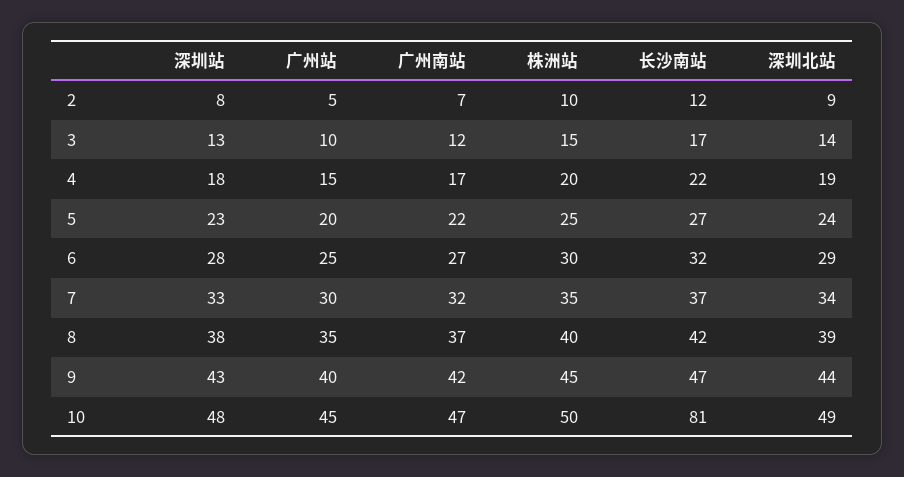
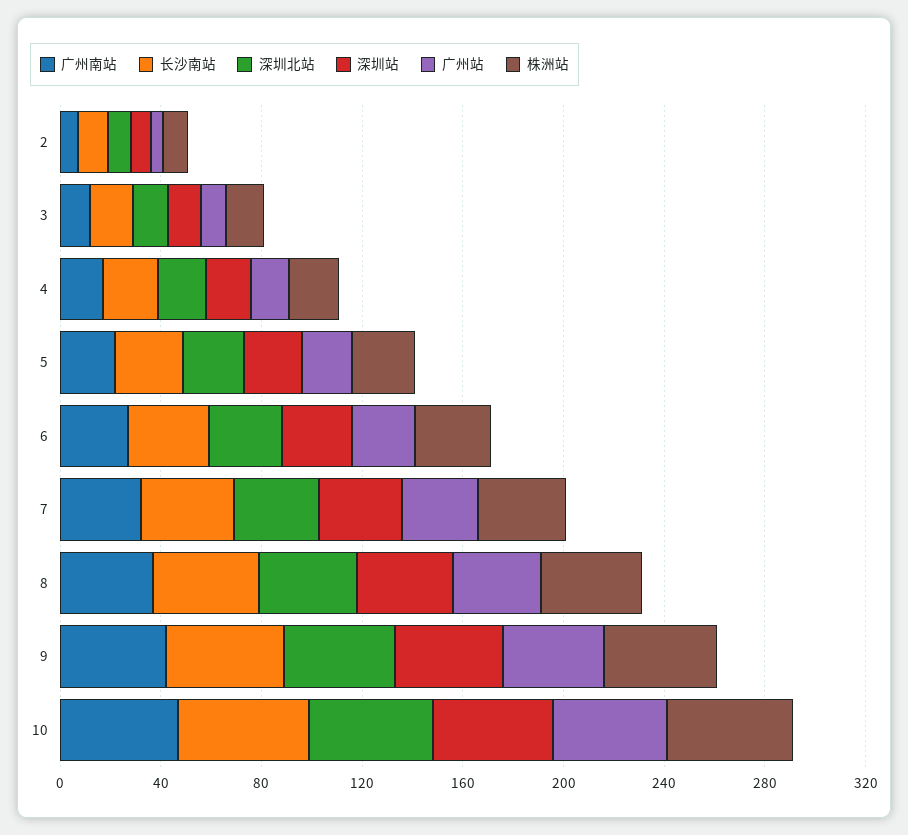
  {
    "深圳站": {
      "2": 8,
      "3": 13,
      "4": 18,
      "5": 23,
      "6": 28,
      "7": 33,
      "8": 38,
      "9": 43,
      "10": 48
    },
    "广州站": {
      "2": 5,
      "3": 10,
      "4": 15,
      "5": 20,
      "6": 25,
      "7": 30,
      "8": 35,
      "9": 40,
      "10": 45
    },
    "广州南站": {
      "2": 7,
      "3": 12,
      "4": 17,
      "5": 22,
      "6": 27,
      "7": 32,
      "8": 37,
      "9": 42,
      "10": 47
    },
    "株洲站": {
      "2": 10,
      "3": 15,
      "4": 20,
      "5": 25,
      "6": 30,
      "7": 35,
      "8": 40,
      "9": 45,
      "10": 50
    },
    "长沙南站": {
      "2": 12,
      "3": 17,
      "4": 22,
      "5": 27,
      "6": 32,
      "7": 37,
      "8": 42,
      "9": 47,
-     "10": 81
+     "10": 50
    },
    "深圳北站": {
      "2": 9,
      "3": 14,
      "4": 19,
      "5": 24,
      "6": 29,
      "7": 34,
      "8": 39,
      "9": 44,
      "10": 49
    }
  }

